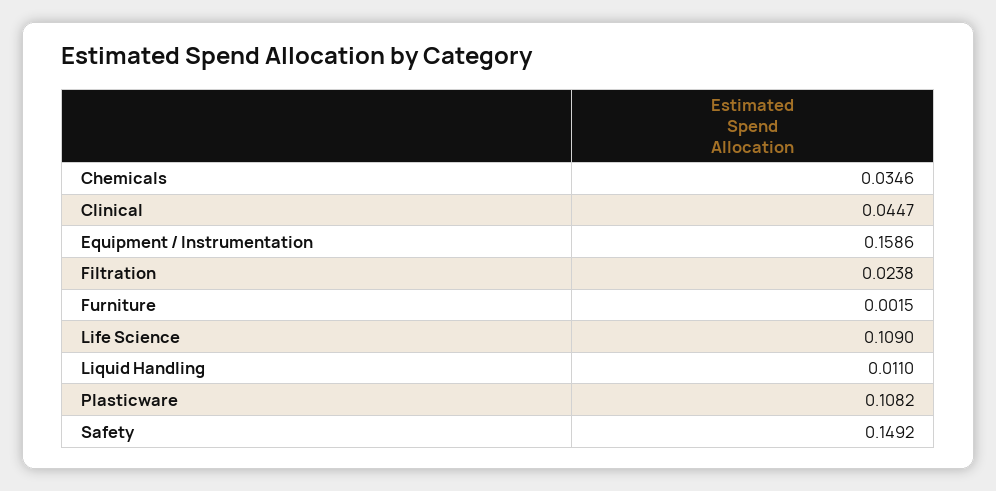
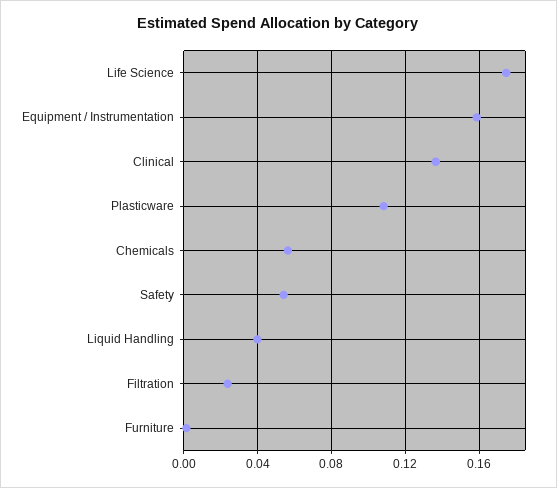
  {
-   "Chemicals": 0.0346,
+   "Chemicals": 0.055,
-   "Clinical": 0.0447,
+   "Clinical": 0.135,
    "Equipment / Instrumentation": 0.1586,
    "Filtration": 0.0238,
    "Furniture": 0.0015,
-   "Life Science": 0.109,
+   "Life Science": 0.175,
-   "Liquid Handling": 0.011,
+   "Liquid Handling": 0.04,
    "Plasticware": 0.1082,
-   "Safety": 0.1492
+   "Safety": 0.055
  }

